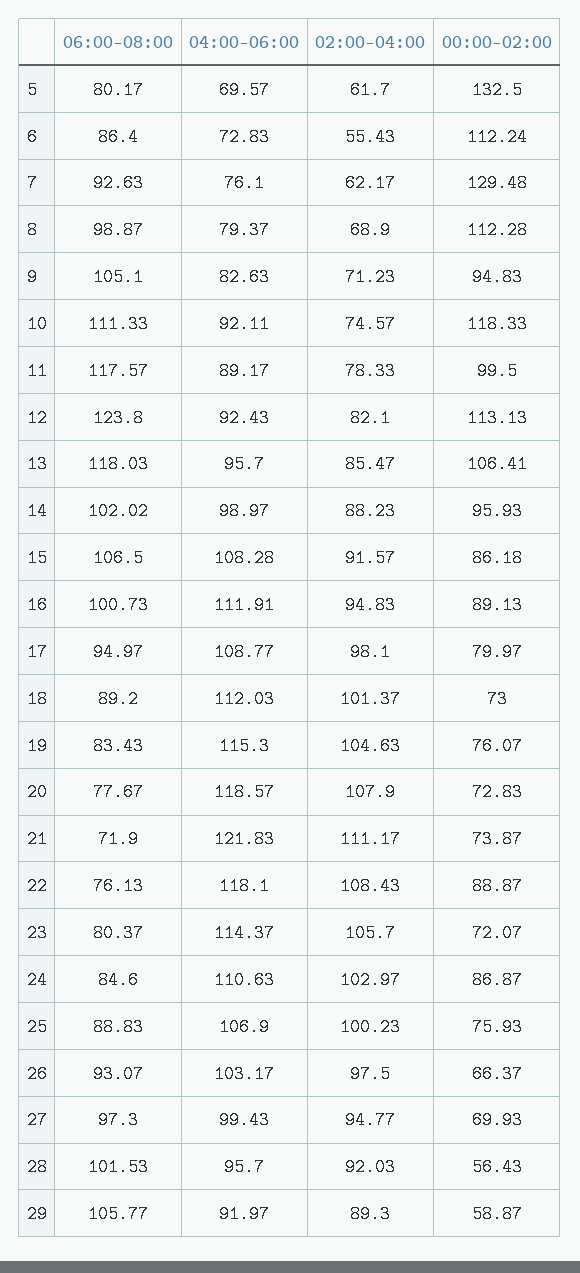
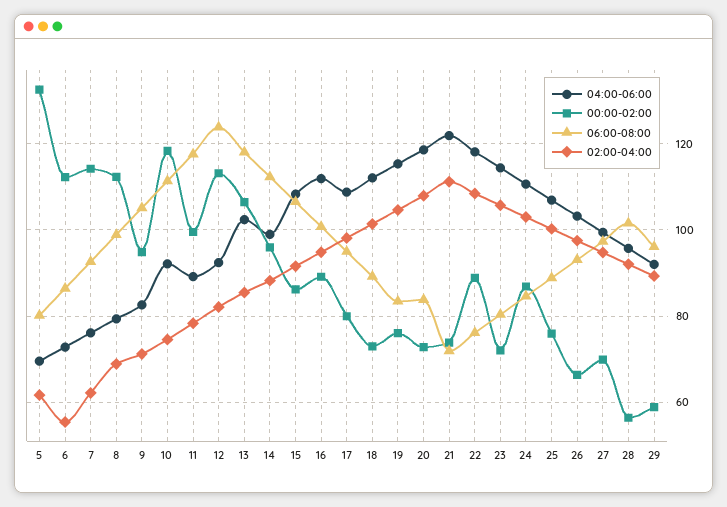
  {
    "06:00-08:00": {
      "5": 80.17,
      "6": 86.4,
      "7": 92.63,
      "8": 98.87,
      "9": 105.1,
      "10": 111.33,
      "11": 117.57,
      "12": 123.8,
      "13": 118.03,
-     "14": 102.02,
+     "14": 112,
      "15": 106.5,
      "16": 100.73,
      "17": 94.97,
      "18": 89.2,
      "19": 83.43,
-     "20": 77.67,
+     "20": 84,
      "21": 71.9,
      "22": 76.13,
      "23": 80.37,
      "24": 84.6,
      "25": 88.83,
      "26": 93.07,
      "27": 97.3,
      "28": 101.53,
-     "29": 105.77
+     "29": 96
    },
    "04:00-06:00": {
      "5": 69.57,
      "6": 72.83,
      "7": 76.1,
      "8": 79.37,
      "9": 82.63,
      "10": 92.11,
      "11": 89.17,
      "12": 92.43,
-     "13": 95.7,
+     "13": 102,
      "14": 98.97,
      "15": 108.28,
      "16": 111.91,
      "17": 108.77,
      "18": 112.03,
      "19": 115.3,
      "20": 118.57,
      "21": 121.83,
      "22": 118.1,
      "23": 114.37,
      "24": 110.63,
      "25": 106.9,
      "26": 103.17,
      "27": 99.43,
      "28": 95.7,
      "29": 91.97
    },
    "02:00-04:00": {
      "5": 61.7,
      "6": 55.43,
      "7": 62.17,
      "8": 68.9,
      "9": 71.23,
      "10": 74.57,
      "11": 78.33,
      "12": 82.1,
      "13": 85.47,
      "14": 88.23,
      "15": 91.57,
      "16": 94.83,
      "17": 98.1,
      "18": 101.37,
      "19": 104.63,
      "20": 107.9,
      "21": 111.17,
      "22": 108.43,
      "23": 105.7,
      "24": 102.97,
      "25": 100.23,
      "26": 97.5,
      "27": 94.77,
      "28": 92.03,
      "29": 89.3
    },
    "00:00-02:00": {
      "5": 132.5,
      "6": 112.24,
-     "7": 129.48,
+     "7": 114,
      "8": 112.28,
      "9": 94.83,
      "10": 118.33,
      "11": 99.5,
      "12": 113.13,
      "13": 106.41,
      "14": 95.93,
      "15": 86.18,
      "16": 89.13,
      "17": 79.97,
      "18": 73,
      "19": 76.07,
      "20": 72.83,
      "21": 73.87,
      "22": 88.87,
      "23": 72.07,
      "24": 86.87,
      "25": 75.93,
      "26": 66.37,
      "27": 69.93,
      "28": 56.43,
      "29": 58.87
    }
  }

